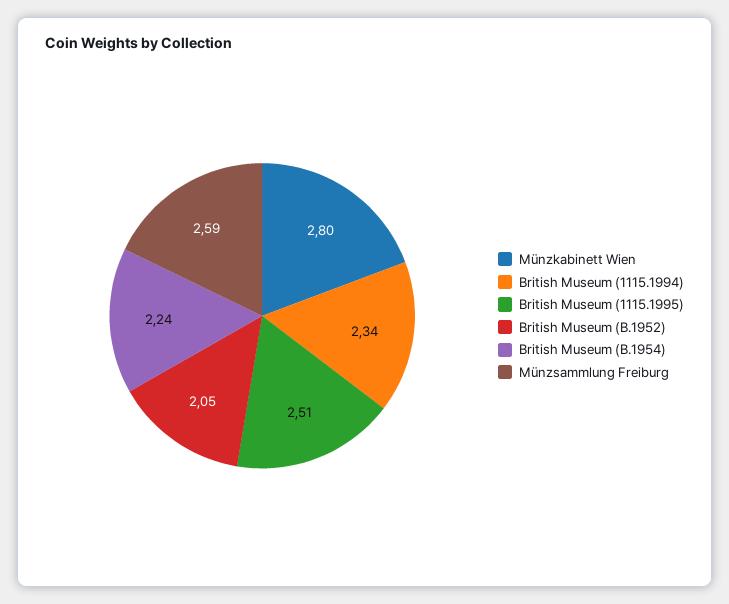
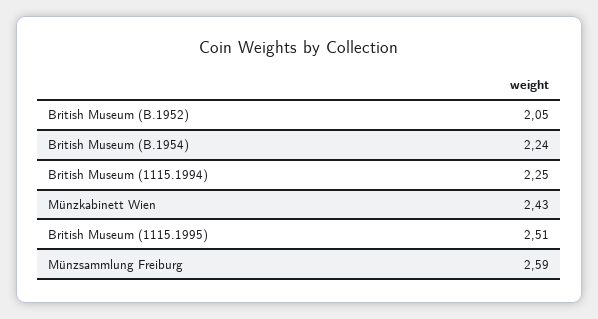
  {
-   "Münzkabinett Wien": 2.8,
+   "Münzkabinett Wien": 2.43,
-   "British Museum (1115.1994)": 2.34,
+   "British Museum (1115.1994)": 2.25,
    "British Museum (1115.1995)": 2.51,
    "British Museum (B.1952)": 2.05,
    "British Museum (B.1954)": 2.24,
    "Münzsammlung Freiburg": 2.59
  }

